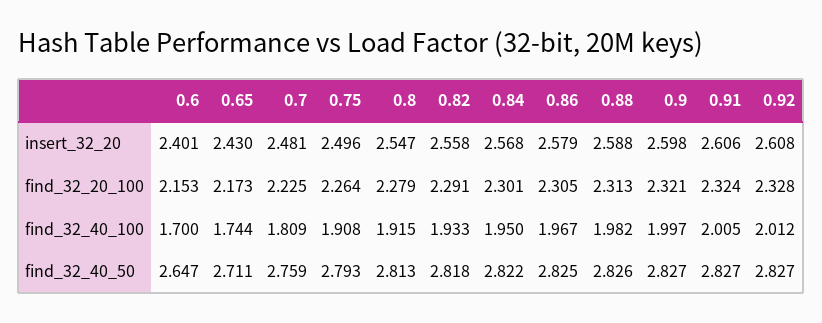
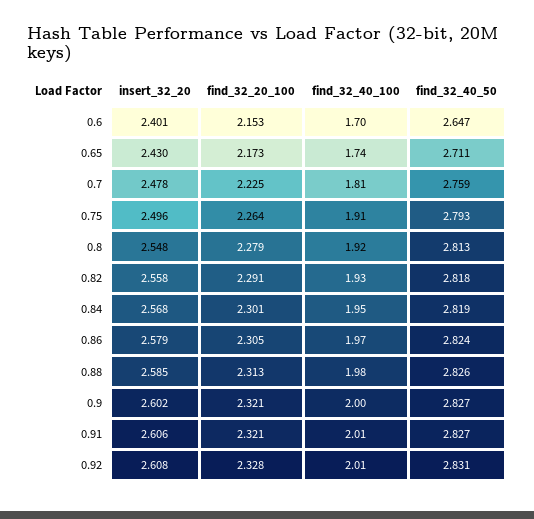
  {
    "0.6": {
      "insert_32_20": 2.401,
      "find_32_20_100": 2.153,
      "find_32_40_100": 1.7,
      "find_32_40_50": 2.647
    },
    "0.65": {
      "insert_32_20": 2.43,
      "find_32_20_100": 2.173,
      "find_32_40_100": 1.744,
      "find_32_40_50": 2.711
    },
    "0.7": {
-     "insert_32_20": 2.481,
+     "insert_32_20": 2.478,
      "find_32_20_100": 2.225,
      "find_32_40_100": 1.809,
      "find_32_40_50": 2.759
    },
    "0.75": {
      "insert_32_20": 2.496,
      "find_32_20_100": 2.264,
      "find_32_40_100": 1.908,
      "find_32_40_50": 2.793
    },
    "0.8": {
-     "insert_32_20": 2.547,
+     "insert_32_20": 2.548,
      "find_32_20_100": 2.279,
      "find_32_40_100": 1.915,
      "find_32_40_50": 2.813
    },
    "0.82": {
      "insert_32_20": 2.558,
      "find_32_20_100": 2.291,
      "find_32_40_100": 1.933,
      "find_32_40_50": 2.818
    },
    "0.84": {
      "insert_32_20": 2.568,
      "find_32_20_100": 2.301,
      "find_32_40_100": 1.95,
-     "find_32_40_50": 2.822
+     "find_32_40_50": 2.819
    },
    "0.86": {
      "insert_32_20": 2.579,
      "find_32_20_100": 2.305,
      "find_32_40_100": 1.967,
-     "find_32_40_50": 2.825
+     "find_32_40_50": 2.824
    },
    "0.88": {
-     "insert_32_20": 2.588,
+     "insert_32_20": 2.585,
      "find_32_20_100": 2.313,
      "find_32_40_100": 1.982,
      "find_32_40_50": 2.826
    },
    "0.9": {
-     "insert_32_20": 2.598,
+     "insert_32_20": 2.602,
      "find_32_20_100": 2.321,
      "find_32_40_100": 1.997,
      "find_32_40_50": 2.827
    },
    "0.91": {
      "insert_32_20": 2.606,
-     "find_32_20_100": 2.324,
+     "find_32_20_100": 2.321,
      "find_32_40_100": 2.005,
      "find_32_40_50": 2.827
    },
    "0.92": {
      "insert_32_20": 2.608,
      "find_32_20_100": 2.328,
      "find_32_40_100": 2.012,
-     "find_32_40_50": 2.827
+     "find_32_40_50": 2.831
    }
  }

